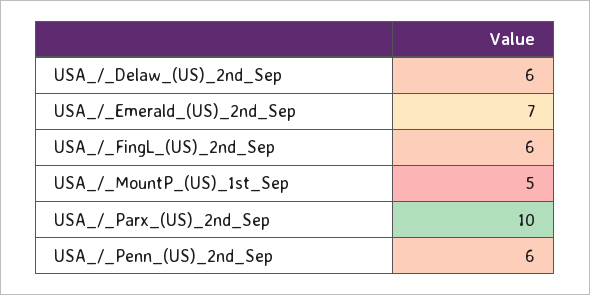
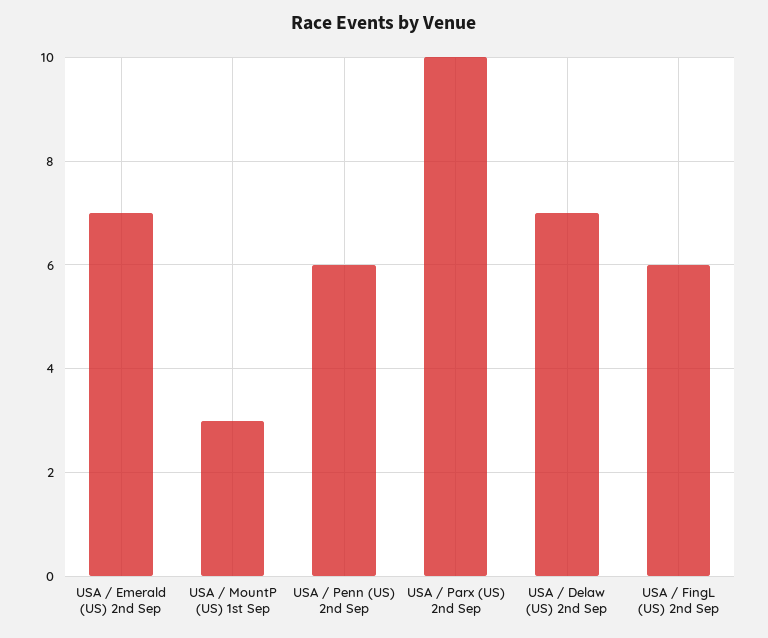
  {
-   "USA_/_Delaw_(US)_2nd_Sep": 6,
+   "USA_/_Delaw_(US)_2nd_Sep": 7,
    "USA_/_Emerald_(US)_2nd_Sep": 7,
    "USA_/_FingL_(US)_2nd_Sep": 6,
-   "USA_/_MountP_(US)_1st_Sep": 5,
+   "USA_/_MountP_(US)_1st_Sep": 3,
    "USA_/_Parx_(US)_2nd_Sep": 10,
    "USA_/_Penn_(US)_2nd_Sep": 6
  }

